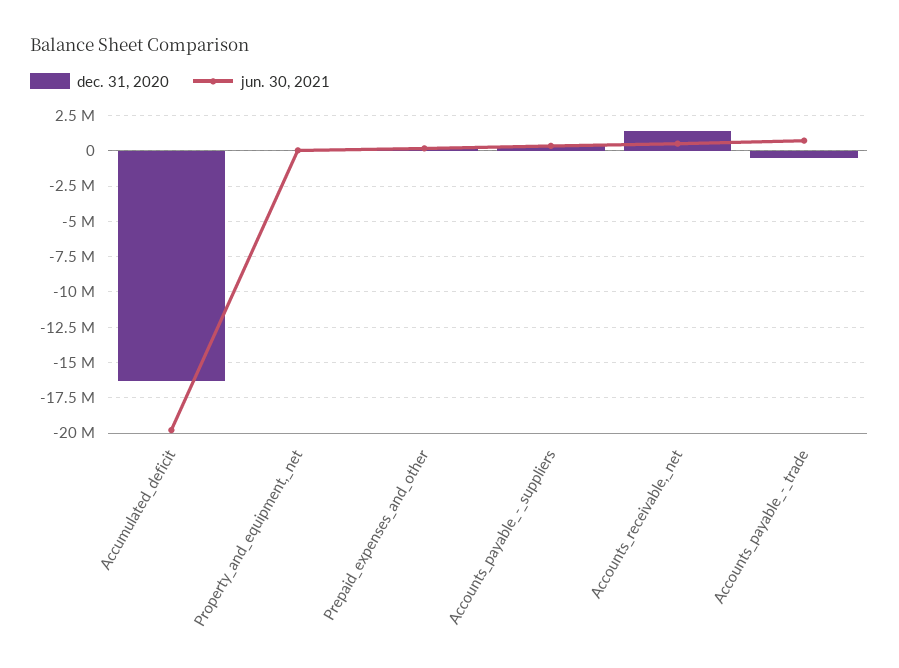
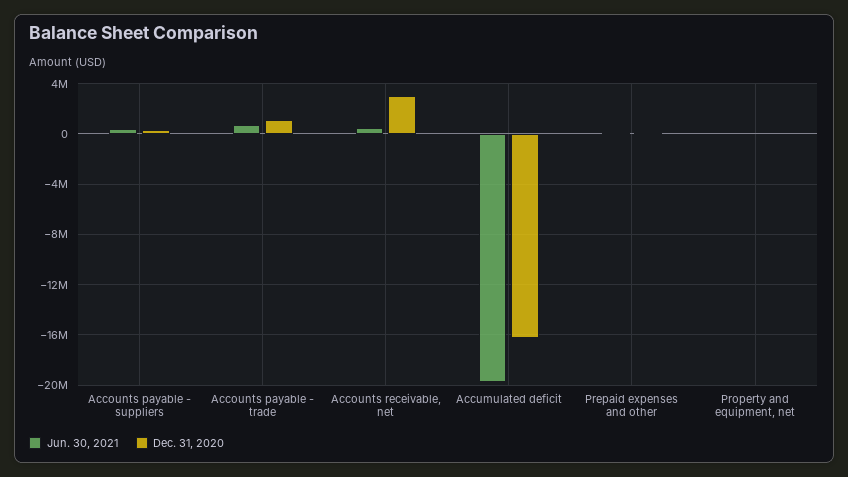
  {
    "dec. 31, 2020": {
      "Accumulated_deficit": -16500000,
      "Property_and_equipment,_net": 0,
      "Prepaid_expenses_and_other": 0,
      "Accounts_payable_-_suppliers": 500000,
-     "Accounts_receivable,_net": 1500000,
+     "Accounts_receivable,_net": 3000000,
-     "Accounts_payable_-_trade": -500000
+     "Accounts_payable_-_trade": 1000000
    },
    "jun. 30, 2021": {
      "Accumulated_deficit": -20000000,
      "Property_and_equipment,_net": 0,
      "Prepaid_expenses_and_other": 0,
      "Accounts_payable_-_suppliers": 500000,
      "Accounts_receivable,_net": 500000,
      "Accounts_payable_-_trade": 500000
    }
  }

